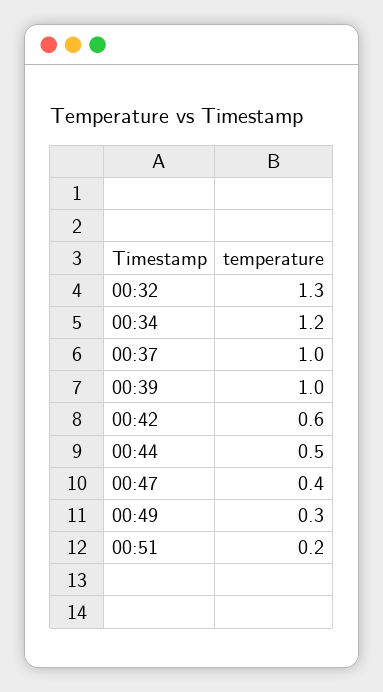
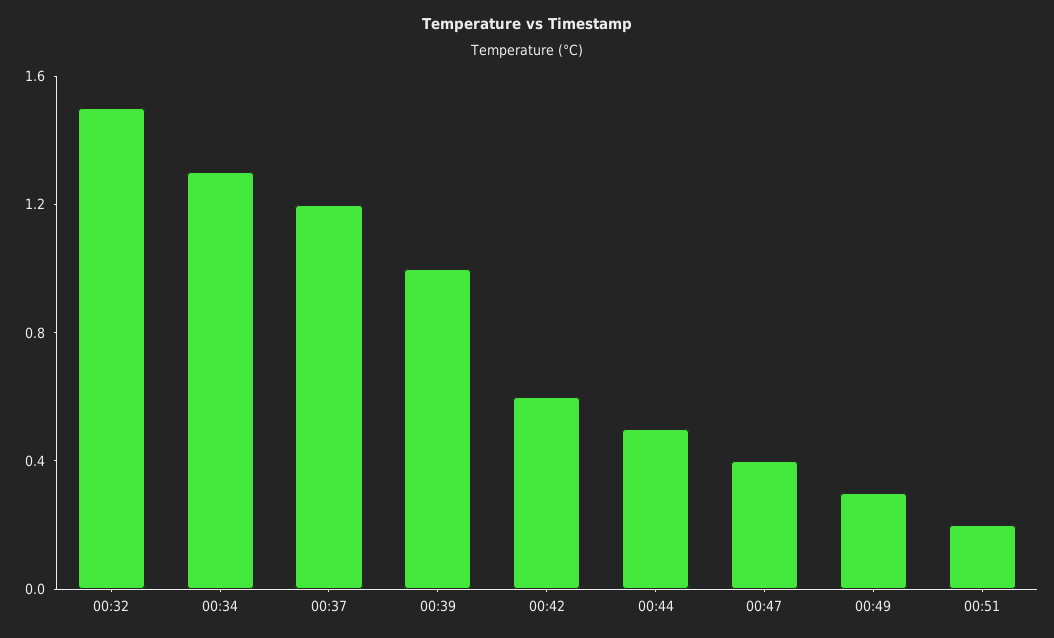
  {
-   "00:32": 1.3,
+   "00:32": 1.5,
-   "00:34": 1.2,
+   "00:34": 1.3,
-   "00:37": 1,
+   "00:37": 1.2,
    "00:39": 1,
    "00:42": 0.6,
    "00:44": 0.5,
    "00:47": 0.4,
    "00:49": 0.3,
    "00:51": 0.2
  }

